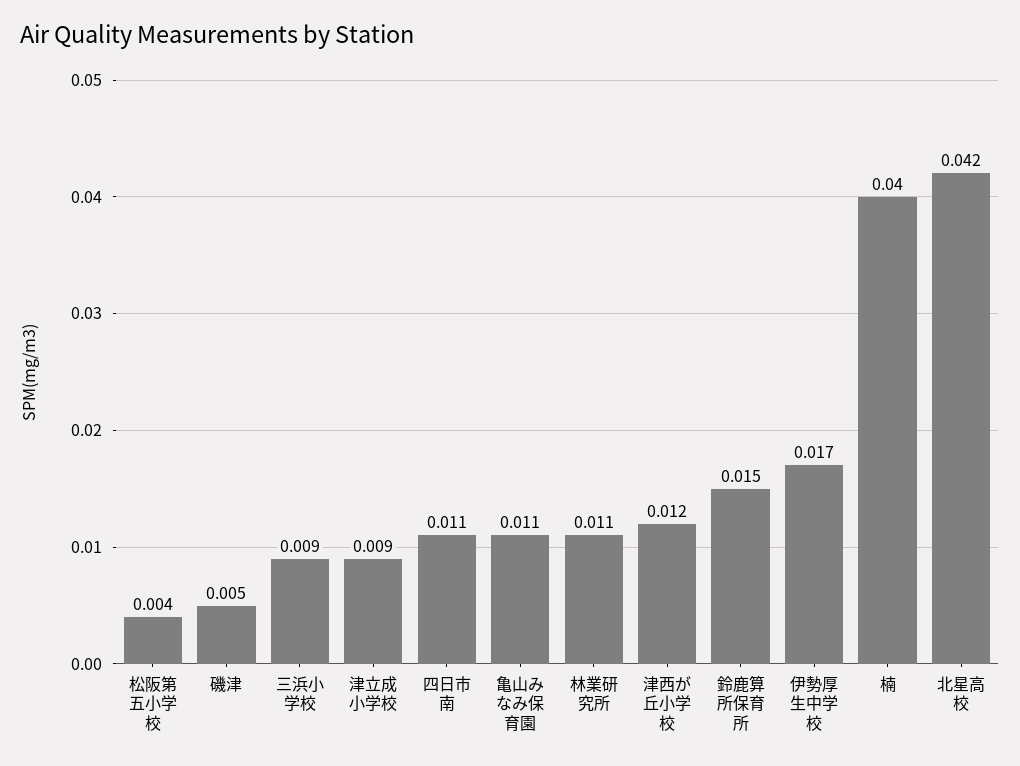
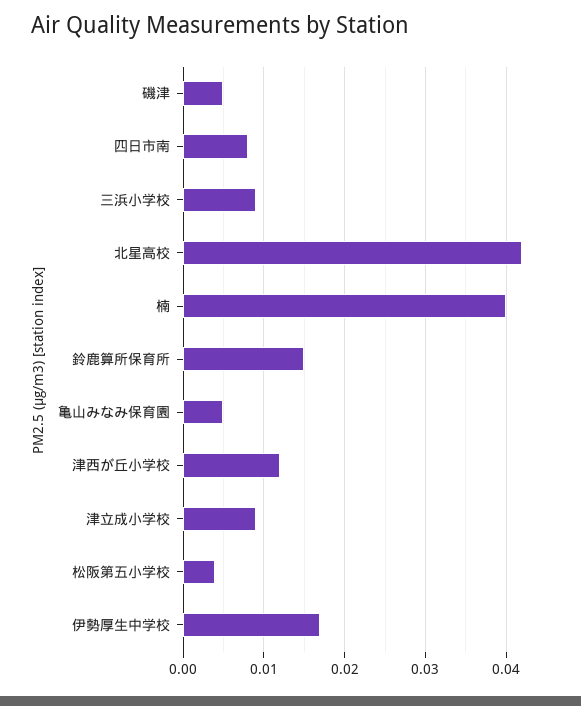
  {
    "松阪第五小学校": 0.004,
    "磯津": 0.005,
    "三浜小学校": 0.009,
    "津立成小学校": 0.009,
-   "四日市南": 0.011,
+   "四日市南": 0.008,
-   "亀山みなみ保育園": 0.011,
+   "亀山みなみ保育園": 0.005,
-   "林業研究所": 0.011,
    "津西が丘小学校": 0.012,
    "鈴鹿算所保育所": 0.015,
    "伊勢厚生中学校": 0.017,
    "楠": 0.04,
    "北星高校": 0.042
  }

